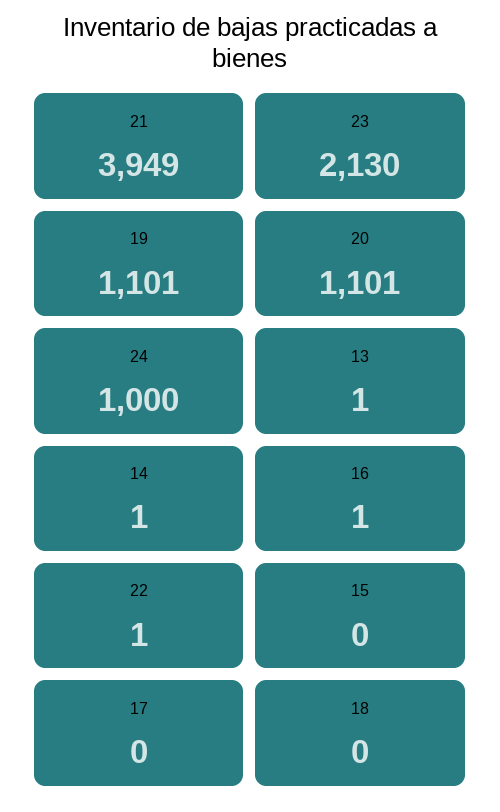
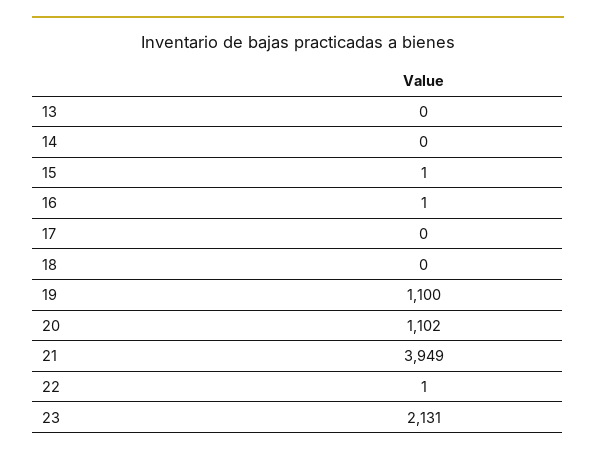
  {
    "21": 3949,
-   "23": 2130,
+   "23": 2131,
-   "19": 1101,
+   "19": 1100,
-   "20": 1101,
+   "20": 1102,
-   "24": 1000,
-   "13": 1,
+   "13": 0,
-   "14": 1,
+   "14": 0,
    "16": 1,
    "22": 1,
-   "15": 0,
+   "15": 1,
    "17": 0,
    "18": 0
  }

